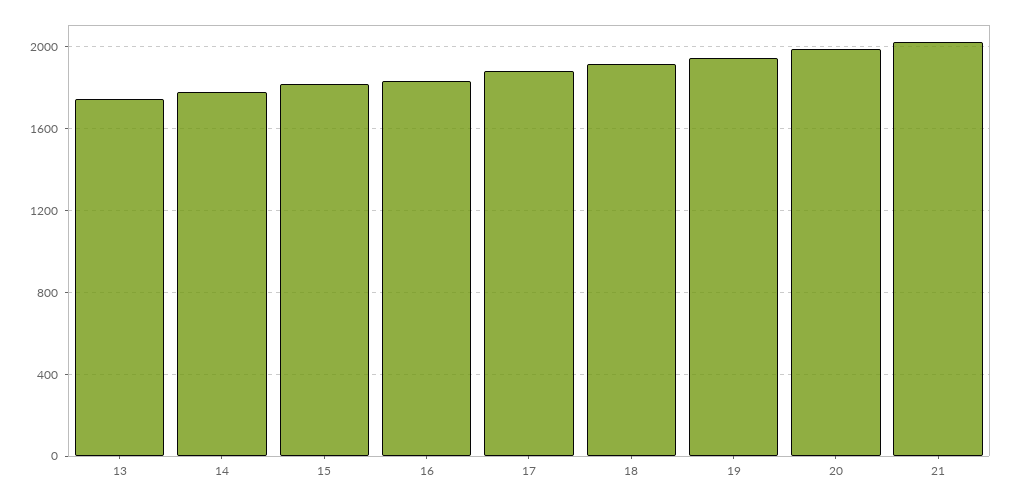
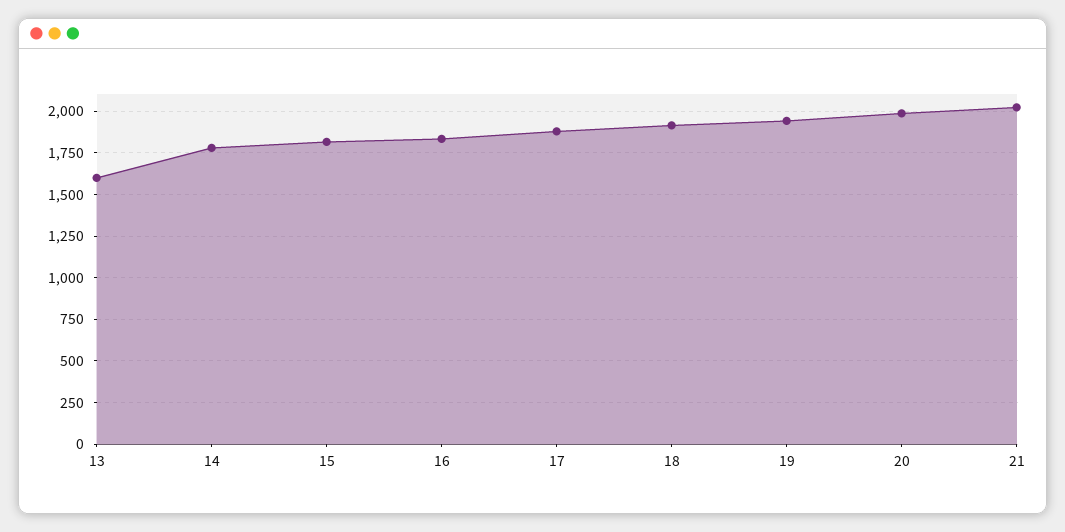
  {
-   "13": 1750,
+   "13": 1600,
    "14": 1800,
    "15": 1800,
    "16": 1850,
    "17": 1900,
    "18": 1900,
    "19": 1950,
    "20": 2000,
    "21": 2000
  }

